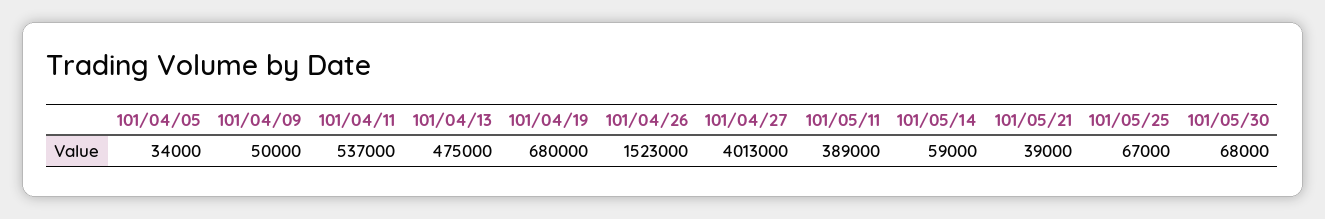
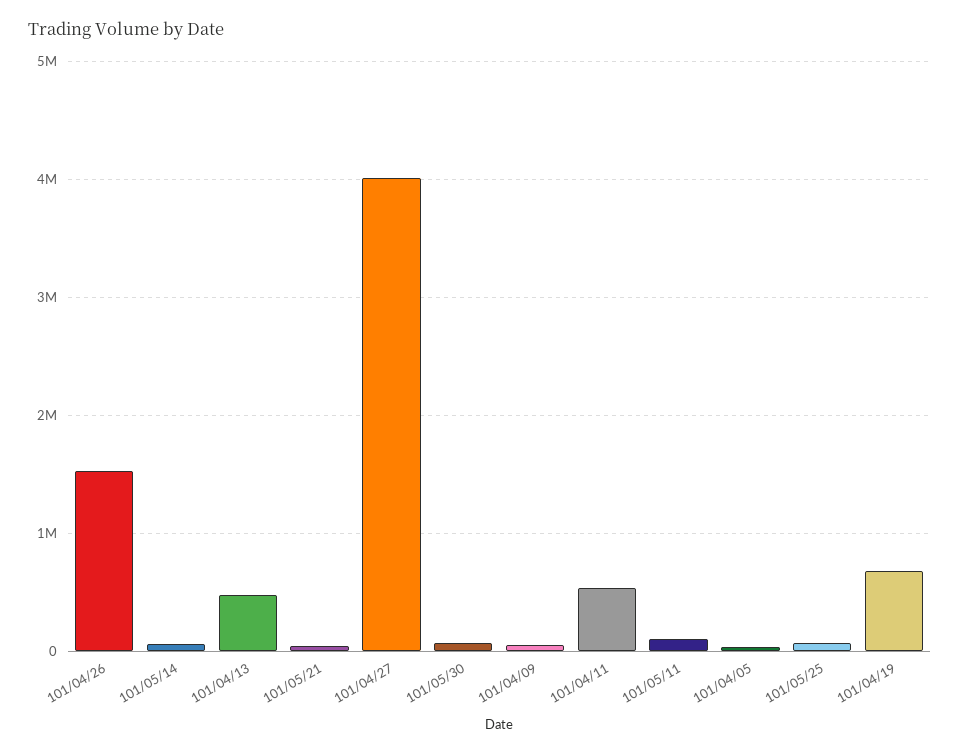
  {
    "101/04/05": 34000,
    "101/04/09": 50000,
    "101/04/11": 537000,
    "101/04/13": 475000,
    "101/04/19": 680000,
    "101/04/26": 1523000,
    "101/04/27": 4013000,
-   "101/05/11": 389000,
+   "101/05/11": 100000,
    "101/05/14": 59000,
    "101/05/21": 39000,
    "101/05/25": 67000,
    "101/05/30": 68000
  }

